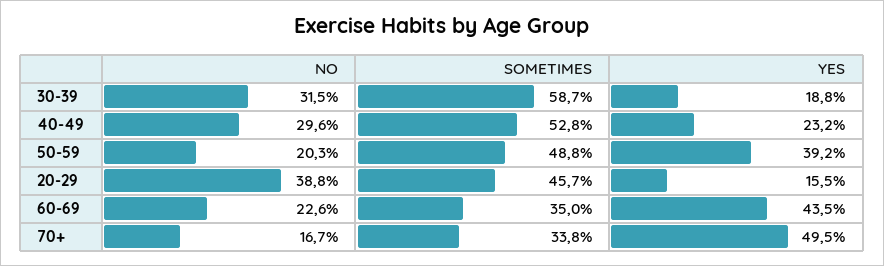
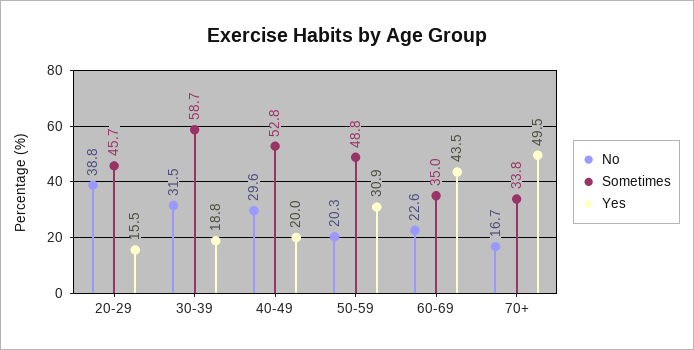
  {
    "NO": {
      "30-39": 31.5,
      "40-49": 29.6,
      "50-59": 20.3,
      "20-29": 38.8,
      "60-69": 22.6,
      "70+": 16.7
    },
    "SOMETIMES": {
      "30-39": 58.7,
      "40-49": 52.8,
      "50-59": 48.8,
      "20-29": 45.7,
      "60-69": 35,
      "70+": 33.8
    },
    "YES": {
      "30-39": 18.8,
-     "40-49": 23.2,
+     "40-49": 20,
-     "50-59": 39.2,
+     "50-59": 30.9,
      "20-29": 15.5,
      "60-69": 43.5,
      "70+": 49.5
    }
  }

